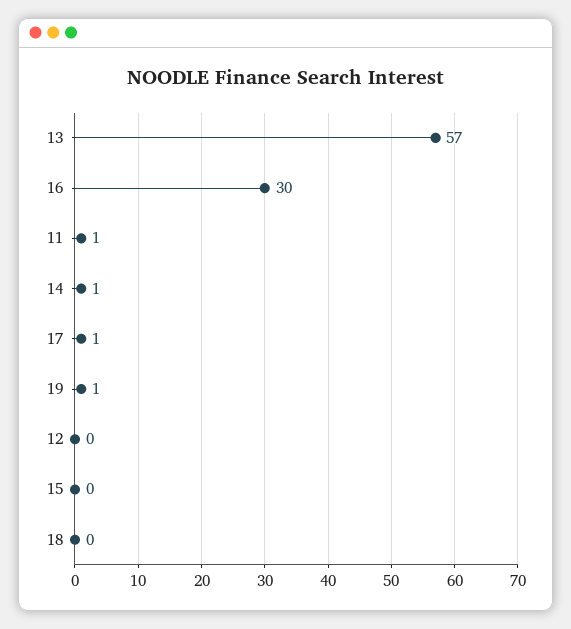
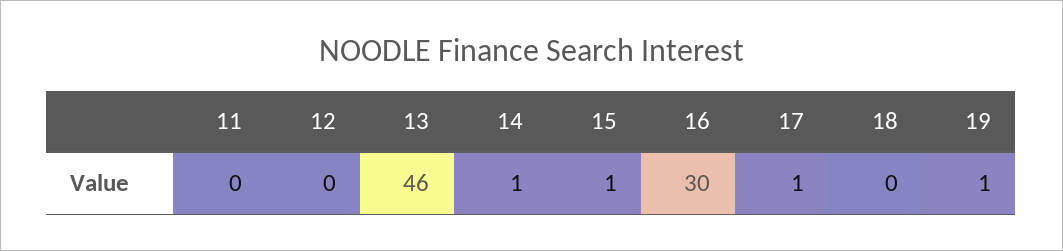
  {
-   "13": 57,
+   "13": 46,
    "16": 30,
-   "11": 1,
+   "11": 0,
    "14": 1,
    "17": 1,
    "19": 1,
    "12": 0,
-   "15": 0,
+   "15": 1,
    "18": 0
  }

